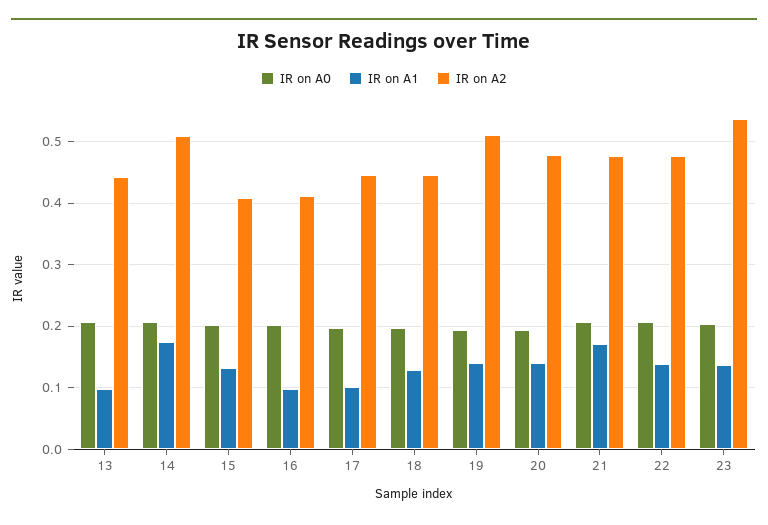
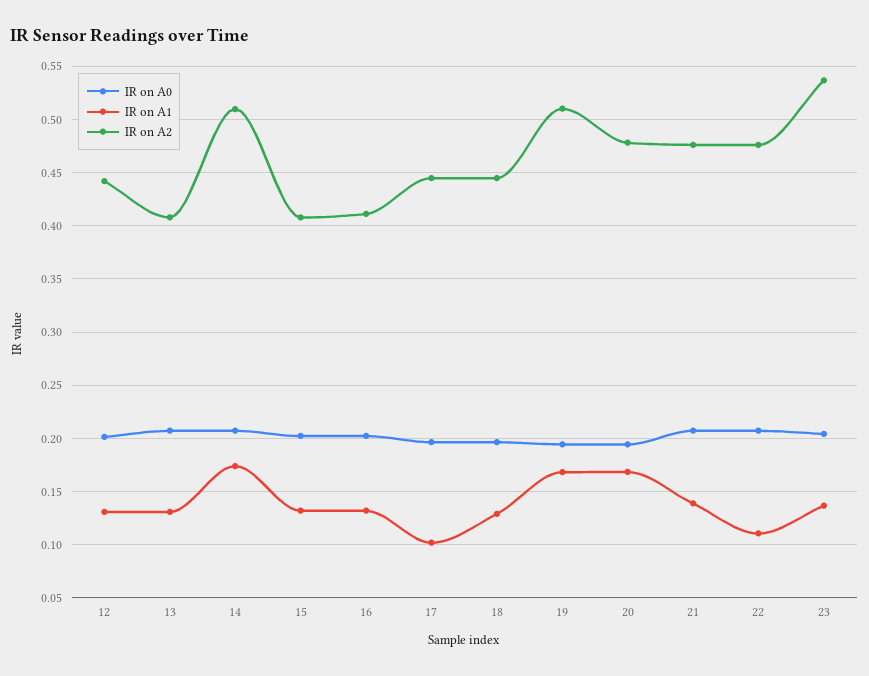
  {
    "IR on A0": {
      "13": 0.21,
      "14": 0.21,
      "15": 0.2,
      "16": 0.2,
      "17": 0.2,
      "18": 0.2,
      "19": 0.19,
      "20": 0.19,
      "21": 0.21,
      "22": 0.21,
-     "23": 0.2
+     "23": 0.2,
+     "12": 0.2
    },
    "IR on A1": {
-     "13": 0.1,
+     "13": 0.13,
      "14": 0.17,
      "15": 0.13,
-     "16": 0.1,
+     "16": 0.13,
      "17": 0.1,
      "18": 0.13,
-     "19": 0.14,
+     "19": 0.17,
-     "20": 0.14,
+     "20": 0.17,
-     "21": 0.17,
+     "21": 0.14,
-     "22": 0.14,
+     "22": 0.11,
-     "23": 0.14
+     "23": 0.14,
+     "12": 0.13
    },
    "IR on A2": {
-     "13": 0.44,
+     "13": 0.41,
      "14": 0.51,
      "15": 0.41,
      "16": 0.41,
      "17": 0.44,
      "18": 0.44,
      "19": 0.51,
      "20": 0.48,
      "21": 0.48,
      "22": 0.48,
-     "23": 0.54
+     "23": 0.54,
+     "12": 0.44
    }
  }

